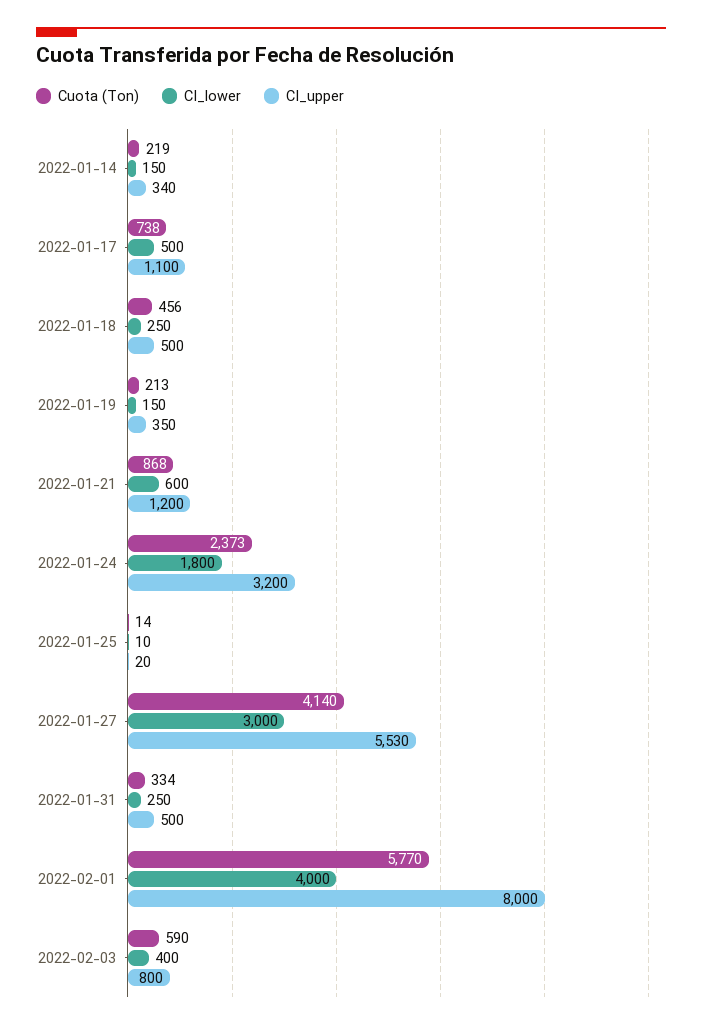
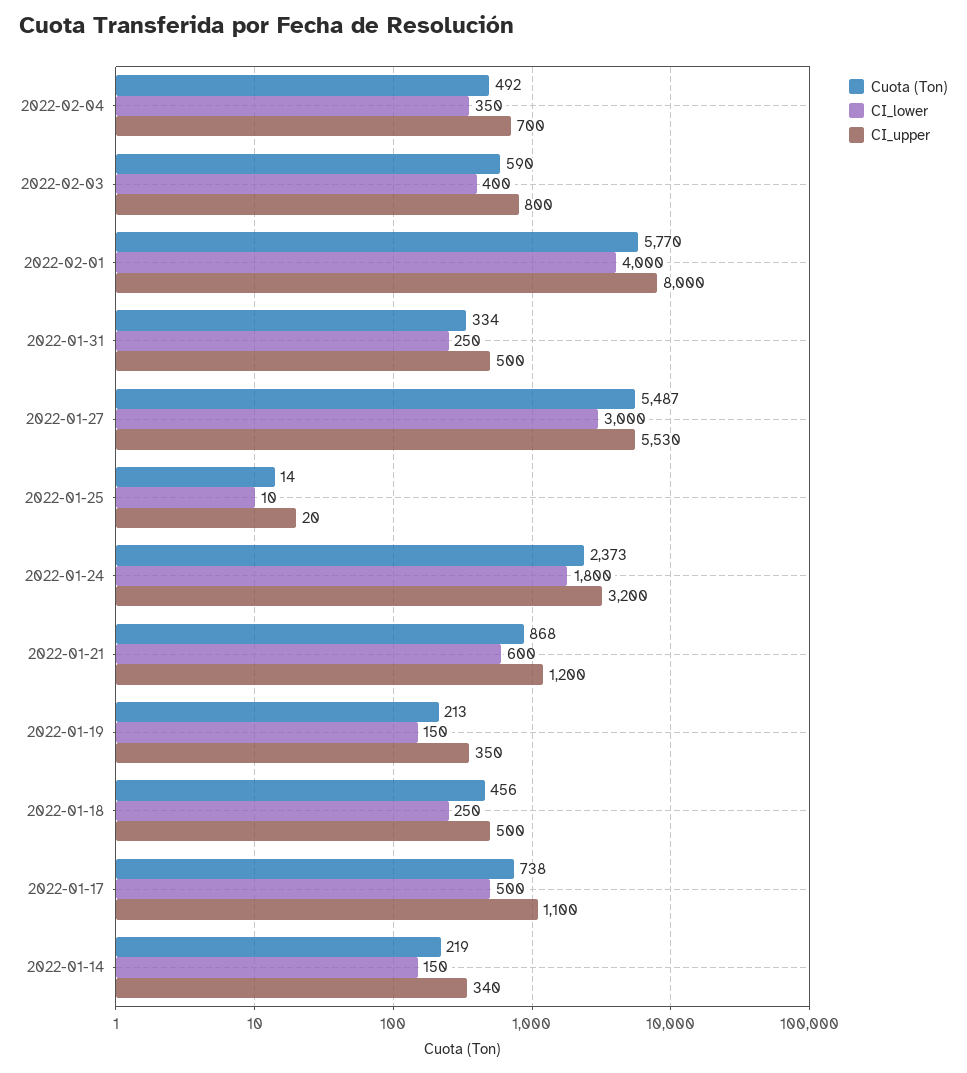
  {
    "Cuota (Ton)": {
      "2022-01-14": 219,
      "2022-01-17": 738,
      "2022-01-18": 456,
      "2022-01-19": 213,
      "2022-01-21": 868,
      "2022-01-24": 2373,
      "2022-01-25": 14,
-     "2022-01-27": 4140,
+     "2022-01-27": 5487,
      "2022-01-31": 334,
      "2022-02-01": 5770,
-     "2022-02-03": 590
+     "2022-02-03": 590,
+     "2022-02-04": 492
    },
    "CI_lower": {
      "2022-01-14": 150,
      "2022-01-17": 500,
      "2022-01-18": 250,
      "2022-01-19": 150,
      "2022-01-21": 600,
      "2022-01-24": 1800,
      "2022-01-25": 10,
      "2022-01-27": 3000,
      "2022-01-31": 250,
      "2022-02-01": 4000,
-     "2022-02-03": 400
+     "2022-02-03": 400,
+     "2022-02-04": 350
    },
    "CI_upper": {
      "2022-01-14": 340,
      "2022-01-17": 1100,
      "2022-01-18": 500,
      "2022-01-19": 350,
      "2022-01-21": 1200,
      "2022-01-24": 3200,
      "2022-01-25": 20,
      "2022-01-27": 5530,
      "2022-01-31": 500,
      "2022-02-01": 8000,
-     "2022-02-03": 800
+     "2022-02-03": 800,
+     "2022-02-04": 700
    }
  }

